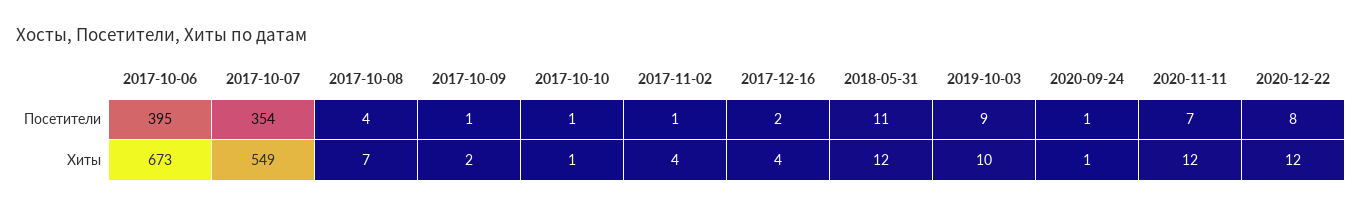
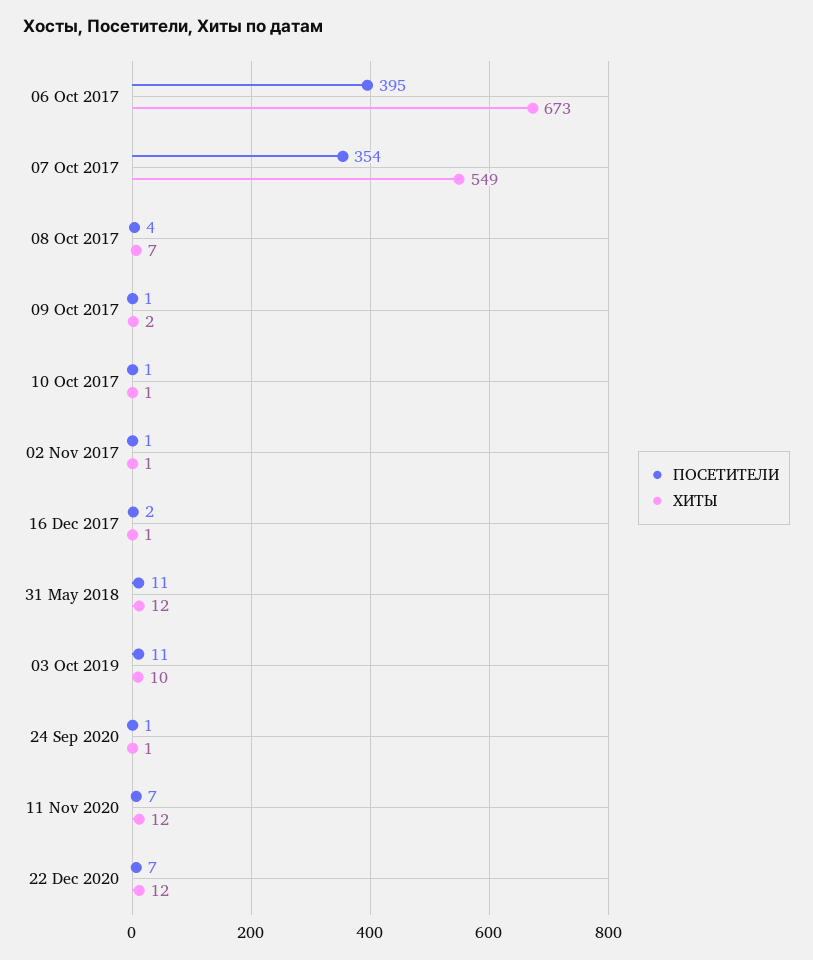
  {
    "Посетители": {
      "2017-10-06": 395,
      "2017-10-07": 354,
      "2017-10-08": 4,
      "2017-10-09": 1,
      "2017-10-10": 1,
      "2017-11-02": 1,
      "2017-12-16": 2,
      "2018-05-31": 11,
-     "2019-10-03": 9,
+     "2019-10-03": 11,
      "2020-09-24": 1,
      "2020-11-11": 7,
-     "2020-12-22": 8
+     "2020-12-22": 7
    },
    "Хиты": {
      "2017-10-06": 673,
      "2017-10-07": 549,
      "2017-10-08": 7,
      "2017-10-09": 2,
      "2017-10-10": 1,
-     "2017-11-02": 4,
+     "2017-11-02": 1,
-     "2017-12-16": 4,
+     "2017-12-16": 1,
      "2018-05-31": 12,
      "2019-10-03": 10,
      "2020-09-24": 1,
      "2020-11-11": 12,
      "2020-12-22": 12
    }
  }

